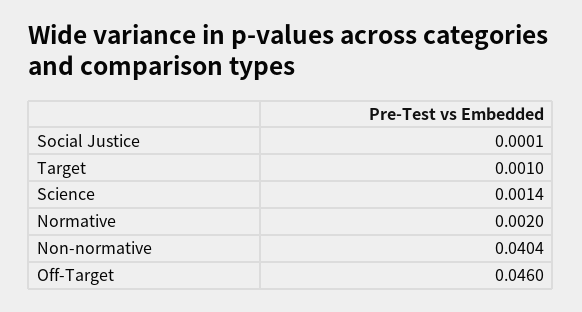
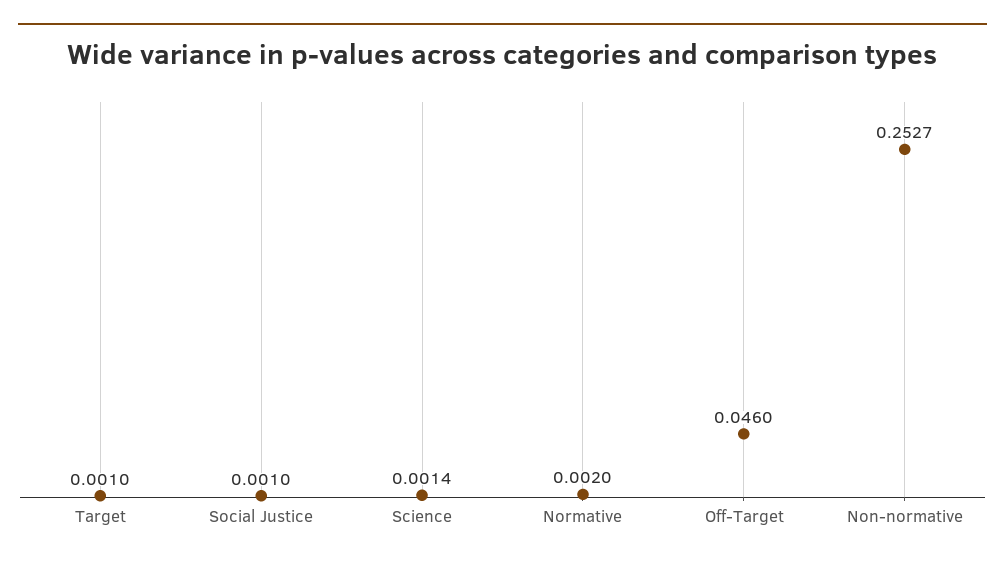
  {
-   "Social Justice": 0.0001,
+   "Social Justice": 0.001,
    "Target": 0.001,
    "Science": 0.0014,
    "Normative": 0.002,
-   "Non-normative": 0.0404,
+   "Non-normative": 0.2527,
    "Off-Target": 0.046
  }

